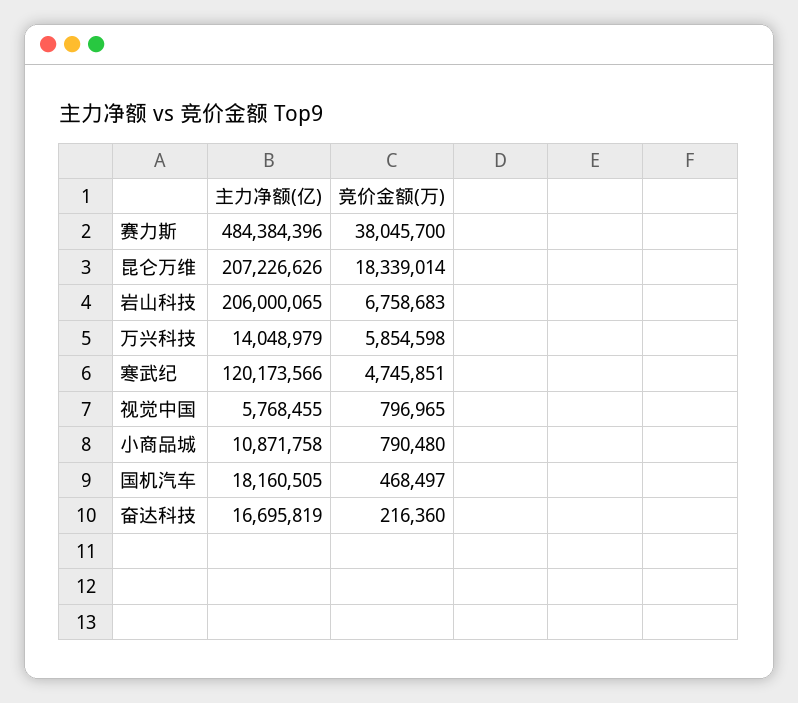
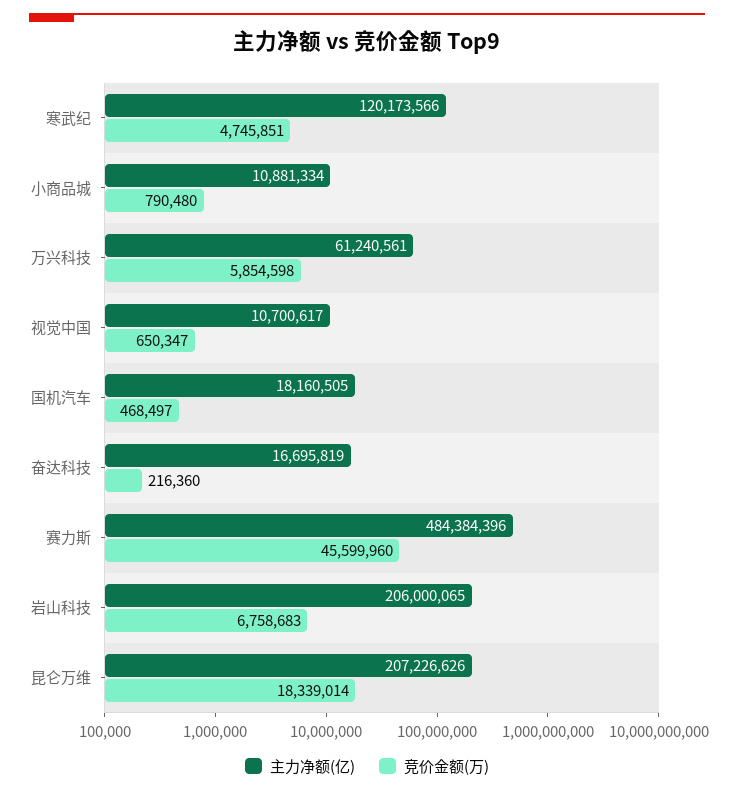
  {
    "主力净额(亿)": {
      "赛力斯": 484384396,
      "昆仑万维": 207226626,
      "岩山科技": 206000065,
-     "万兴科技": 14048979,
+     "万兴科技": 61240561,
      "寒武纪": 120173566,
-     "视觉中国": 5768455,
+     "视觉中国": 10700617,
-     "小商品城": 10871758,
+     "小商品城": 10881334,
      "国机汽车": 18160505,
      "奋达科技": 16695819
    },
    "竞价金额(万)": {
-     "赛力斯": 38045700,
+     "赛力斯": 45599960,
      "昆仑万维": 18339014,
      "岩山科技": 6758683,
      "万兴科技": 5854598,
      "寒武纪": 4745851,
-     "视觉中国": 796965,
+     "视觉中国": 650347,
      "小商品城": 790480,
      "国机汽车": 468497,
      "奋达科技": 216360
    }
  }

